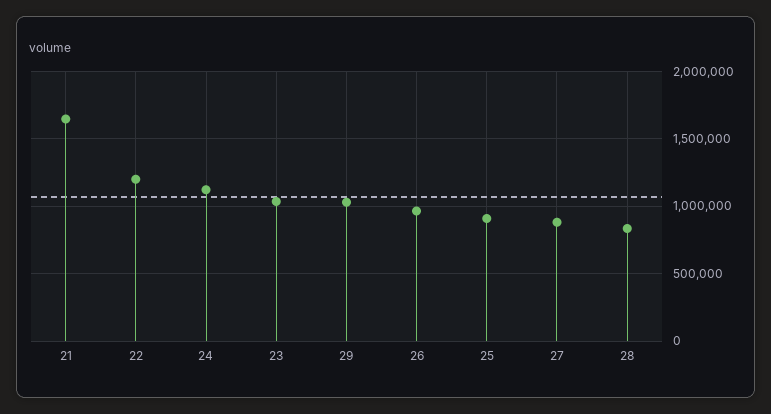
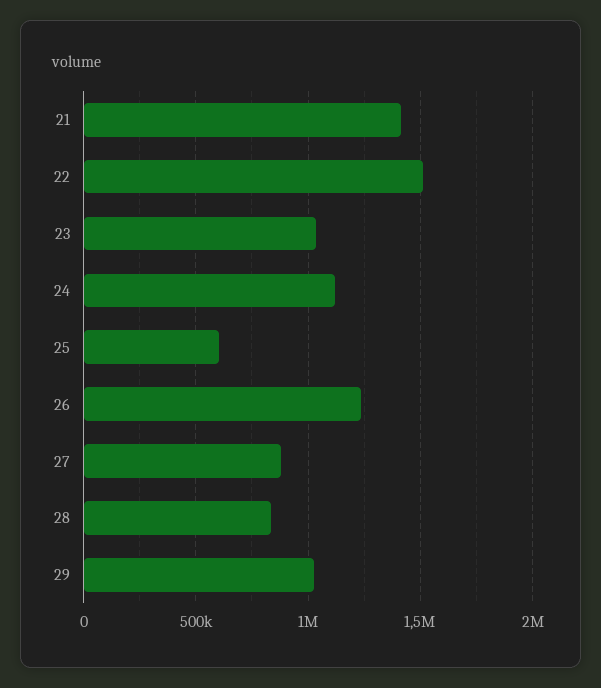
  {
-   "21": 1650000,
+   "21": 1400000,
-   "22": 1200000,
+   "22": 1500000,
    "24": 1100000,
    "23": 1050000,
    "29": 1050000,
-   "26": 950000,
+   "26": 1250000,
-   "25": 900000,
+   "25": 600000,
    "27": 900000,
    "28": 850000
  }

